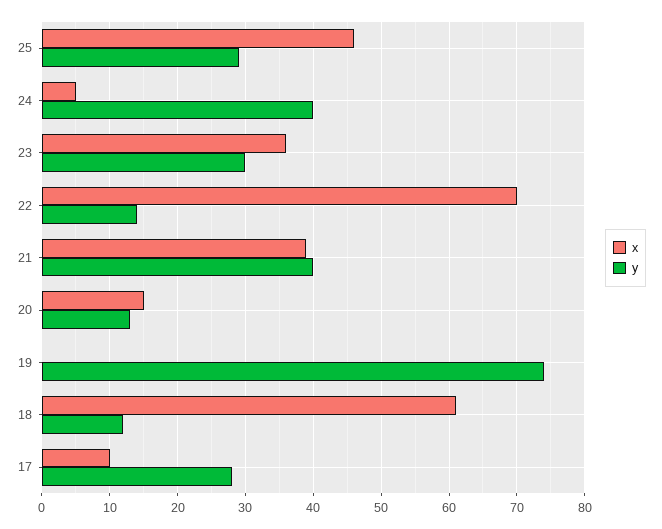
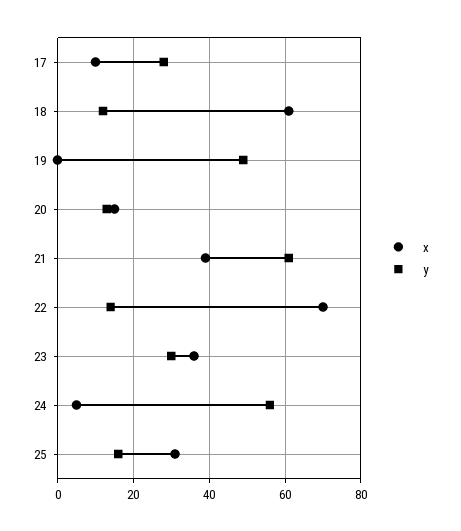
  {
    "x": {
-     "25": 46,
+     "25": 30,
      "24": 5,
      "23": 36,
      "22": 70,
      "21": 39,
      "20": 15,
      "19": 0,
      "18": 61,
      "17": 10
    },
    "y": {
-     "25": 29,
+     "25": 15,
-     "24": 40,
+     "24": 55,
      "23": 30,
      "22": 14,
-     "21": 40,
+     "21": 60,
      "20": 13,
-     "19": 74,
+     "19": 50,
      "18": 12,
      "17": 28
    }
  }

